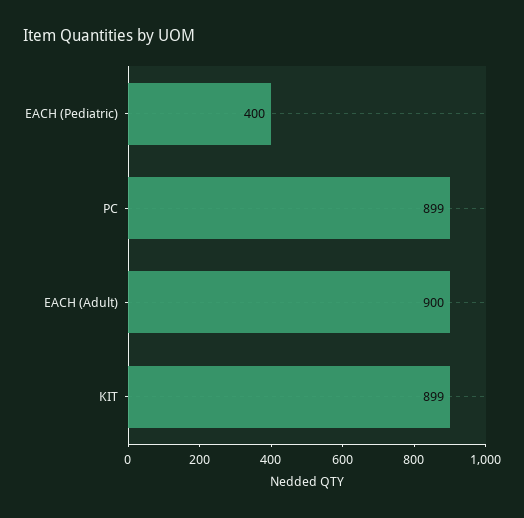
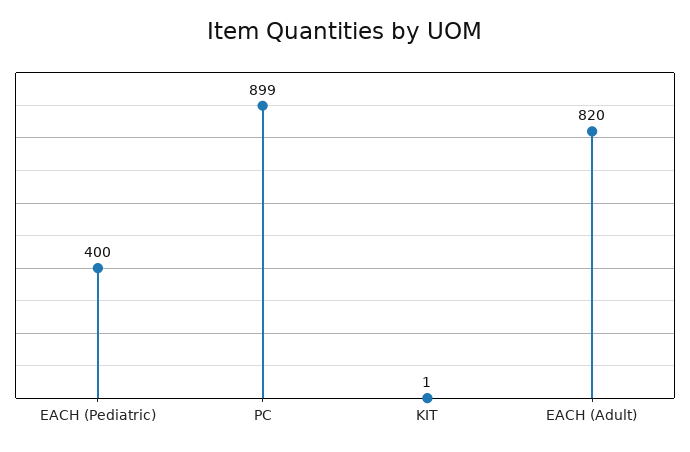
  {
    "EACH (Pediatric)": 400,
    "PC": 899,
-   "EACH (Adult)": 900,
+   "EACH (Adult)": 820,
-   "KIT": 899
+   "KIT": 1
  }

